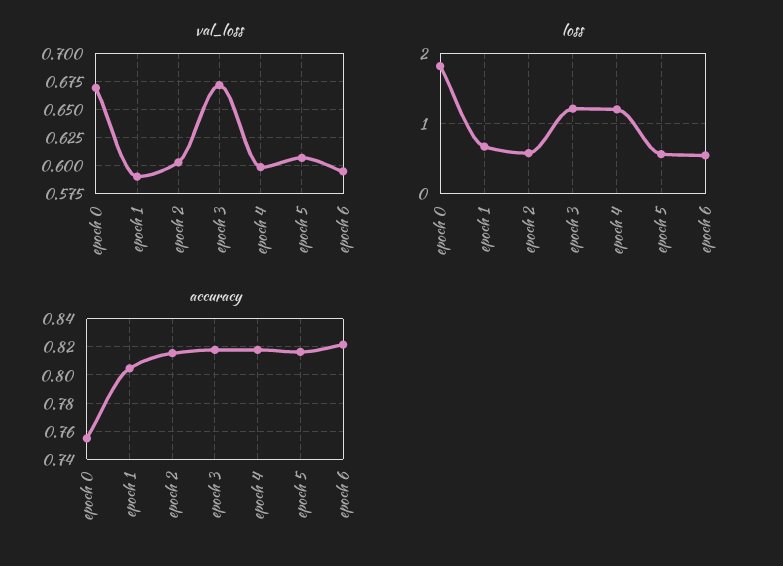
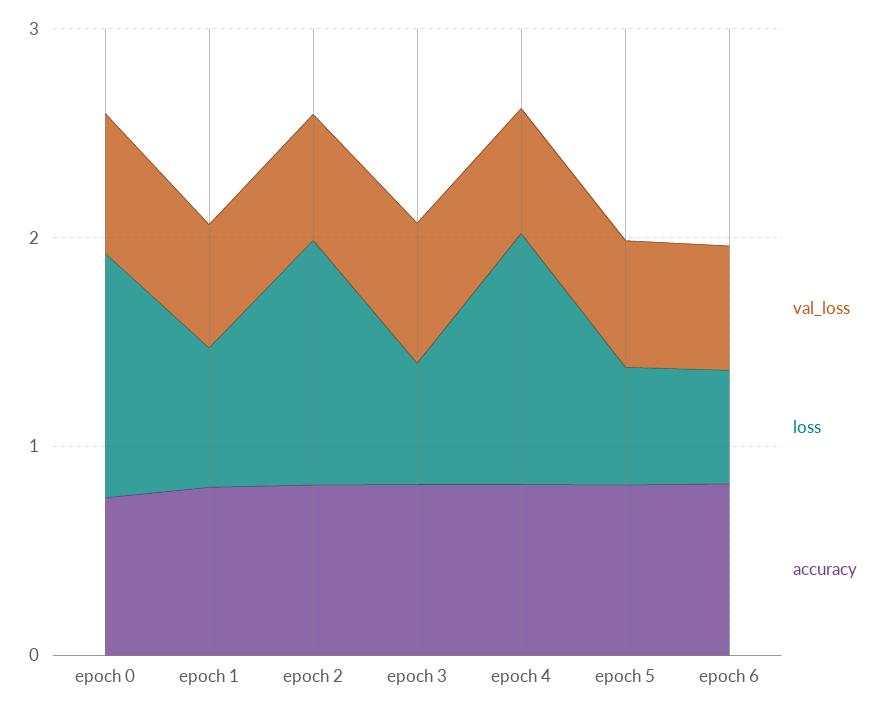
  {
    "val_loss": {
      "epoch 0": 0.675,
      "epoch 1": 0.6,
      "epoch 2": 0.6,
      "epoch 3": 0.675,
      "epoch 4": 0.6,
      "epoch 5": 0.6,
      "epoch 6": 0.6
    },
    "loss": {
-     "epoch 0": 1.8,
+     "epoch 0": 1.2,
      "epoch 1": 0.7,
-     "epoch 2": 0.6,
+     "epoch 2": 1.2,
-     "epoch 3": 1.2,
+     "epoch 3": 0.6,
      "epoch 4": 1.2,
      "epoch 5": 0.6,
      "epoch 6": 0.5
    },
    "accuracy": {
      "epoch 0": 0.755,
      "epoch 1": 0.805,
      "epoch 2": 0.815,
      "epoch 3": 0.82,
      "epoch 4": 0.82,
      "epoch 5": 0.815,
      "epoch 6": 0.82
    }
  }

